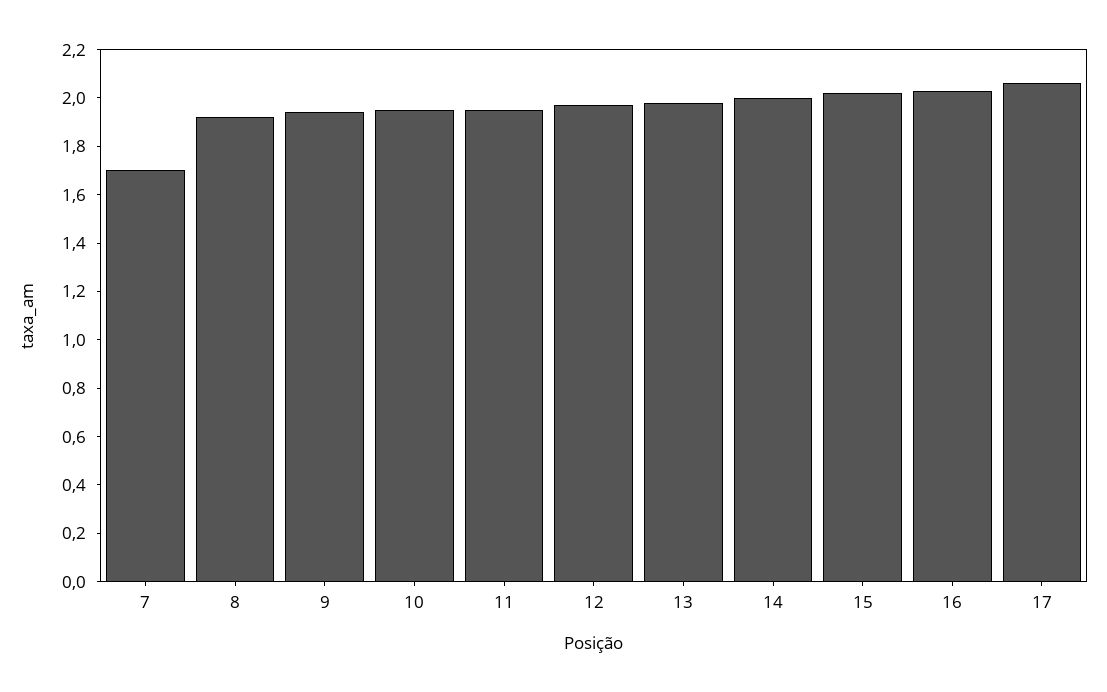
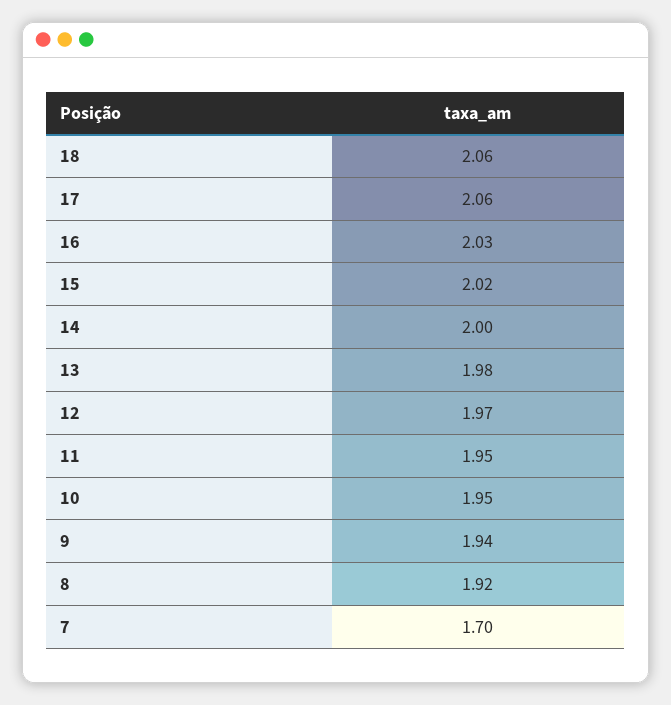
  {
    "7": 1.7,
    "8": 1.92,
    "9": 1.94,
    "10": 1.95,
    "11": 1.95,
    "12": 1.97,
    "13": 1.98,
    "14": 2,
    "15": 2.02,
    "16": 2.03,
-   "17": 2.06
+   "17": 2.06,
+   "18": 2.06
  }

